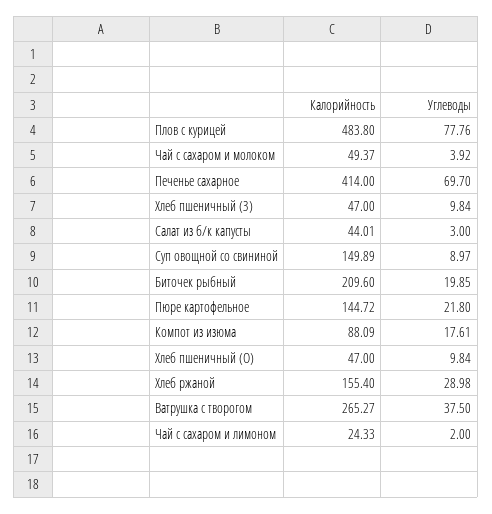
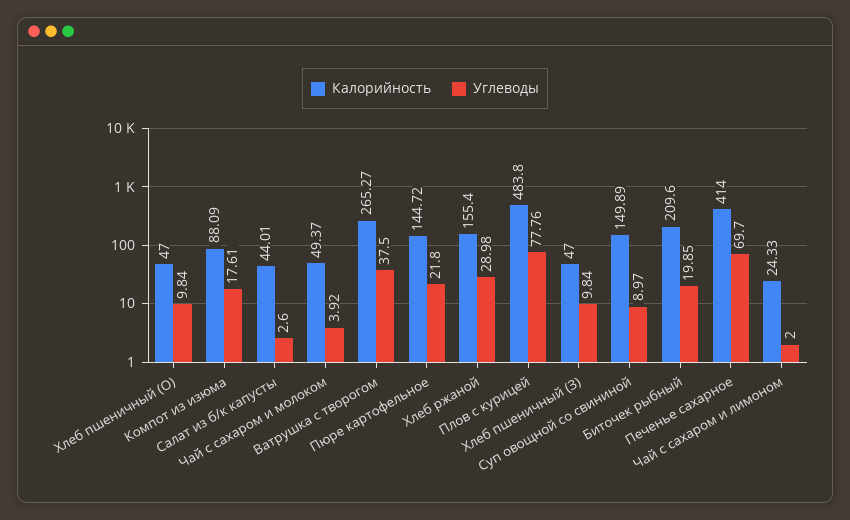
  {
    "Калорийность": {
      "Плов с курицей": 483.8,
      "Чай с сахаром и молоком": 49.37,
      "Печенье сахарное": 414,
      "Хлеб пшеничный (З)": 47,
      "Салат из б/к капусты": 44.01,
      "Суп овощной со свининой": 149.89,
      "Биточек рыбный": 209.6,
      "Пюре картофельное": 144.72,
      "Компот из изюма": 88.09,
      "Хлеб пшеничный (О)": 47,
      "Хлеб ржаной": 155.4,
      "Ватрушка с творогом": 265.27,
      "Чай с сахаром и лимоном": 24.33
    },
    "Углеводы": {
      "Плов с курицей": 77.76,
      "Чай с сахаром и молоком": 3.92,
      "Печенье сахарное": 69.7,
      "Хлеб пшеничный (З)": 9.84,
-     "Салат из б/к капусты": 3,
+     "Салат из б/к капусты": 2.6,
      "Суп овощной со свининой": 8.97,
      "Биточек рыбный": 19.85,
      "Пюре картофельное": 21.8,
      "Компот из изюма": 17.61,
      "Хлеб пшеничный (О)": 9.84,
      "Хлеб ржаной": 28.98,
      "Ватрушка с творогом": 37.5,
      "Чай с сахаром и лимоном": 2
    }
  }

